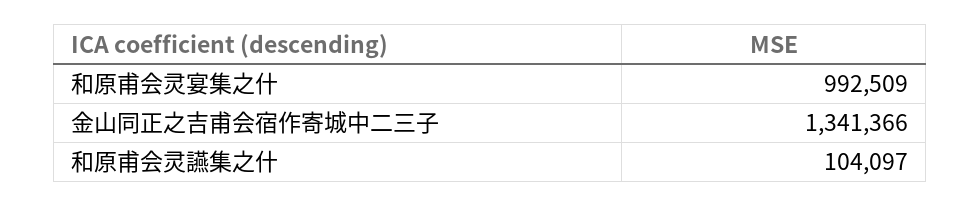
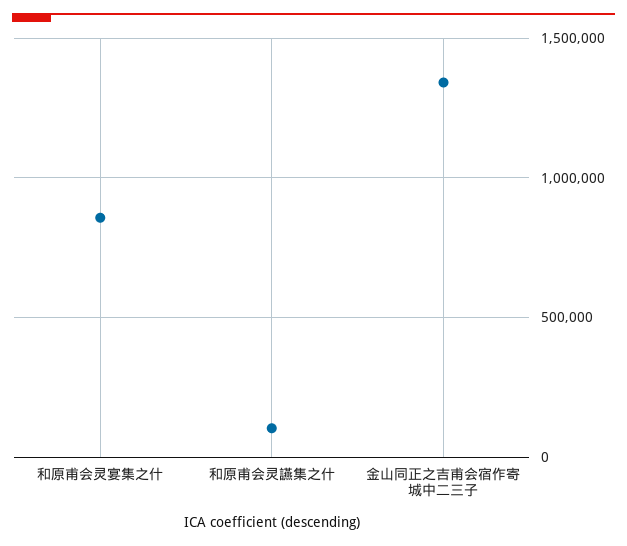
  {
-   "和原甫会灵宴集之什": 992509,
+   "和原甫会灵宴集之什": 850000,
    "金山同正之吉甫会宿作寄城中二三子": 1341366,
    "和原甫会灵讌集之什": 104097
  }

